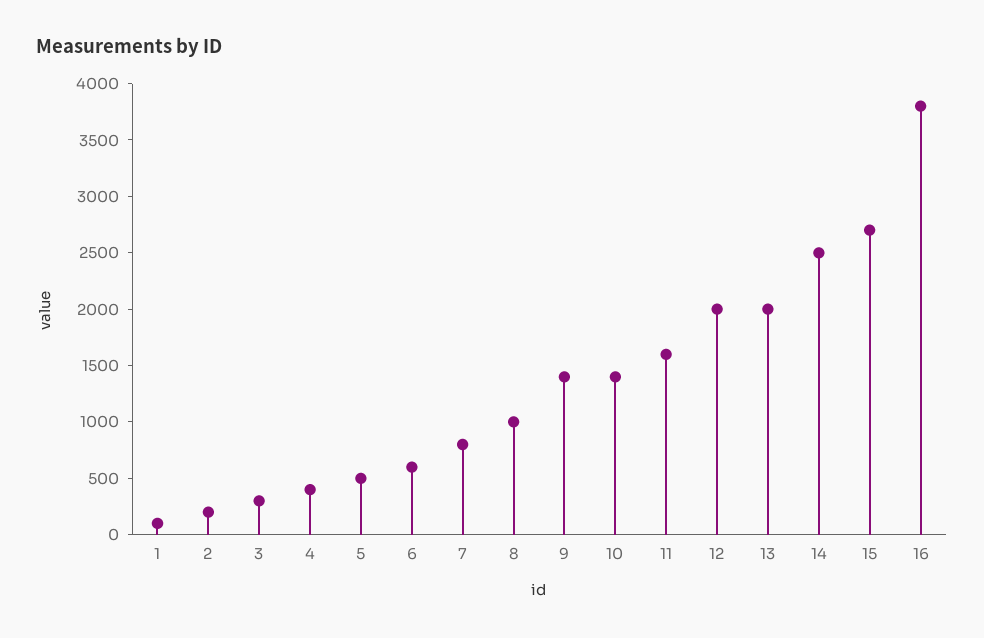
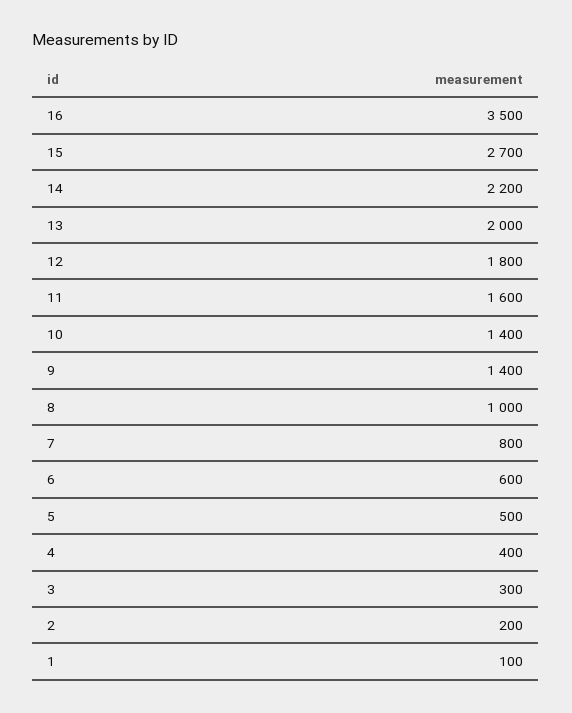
  {
    "1": 100,
    "2": 200,
    "3": 300,
    "4": 400,
    "5": 500,
    "6": 600,
    "7": 800,
    "8": 1000,
    "9": 1400,
    "10": 1400,
    "11": 1600,
-   "12": 2000,
+   "12": 1800,
    "13": 2000,
-   "14": 2500,
+   "14": 2200,
    "15": 2700,
-   "16": 3800
+   "16": 3500
  }

